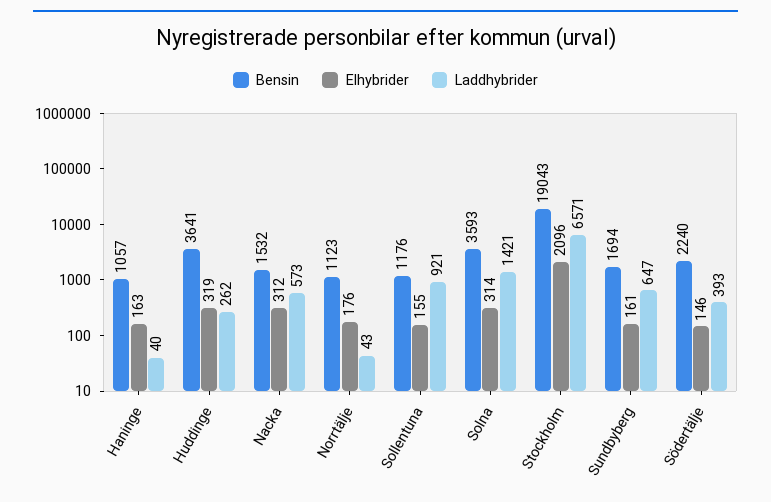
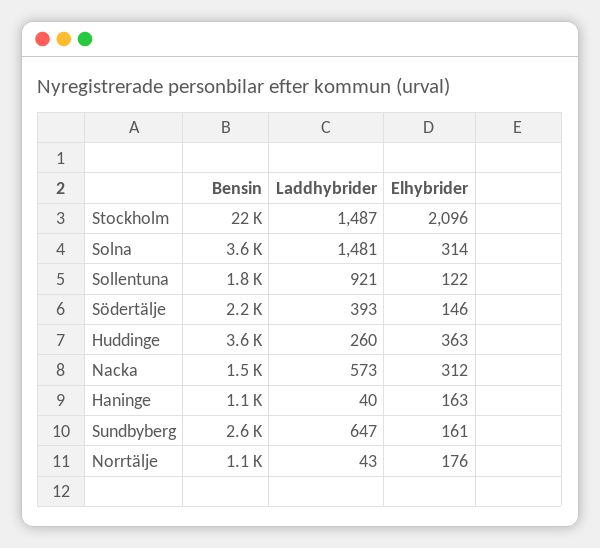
  {
    "Bensin": {
      "Haninge": 1057,
      "Huddinge": 3641,
      "Nacka": 1532,
      "Norrtälje": 1123,
-     "Sollentuna": 1176,
+     "Sollentuna": 1800,
      "Solna": 3593,
-     "Stockholm": 19043,
+     "Stockholm": 22000,
-     "Sundbyberg": 1694,
+     "Sundbyberg": 2600,
      "Södertälje": 2240
    },
    "Elhybrider": {
      "Haninge": 163,
-     "Huddinge": 319,
+     "Huddinge": 363,
      "Nacka": 312,
      "Norrtälje": 176,
-     "Sollentuna": 155,
+     "Sollentuna": 122,
      "Solna": 314,
      "Stockholm": 2096,
      "Sundbyberg": 161,
      "Södertälje": 146
    },
    "Laddhybrider": {
      "Haninge": 40,
-     "Huddinge": 262,
+     "Huddinge": 260,
      "Nacka": 573,
      "Norrtälje": 43,
      "Sollentuna": 921,
-     "Solna": 1421,
+     "Solna": 1481,
-     "Stockholm": 6571,
+     "Stockholm": 1487,
      "Sundbyberg": 647,
      "Södertälje": 393
    }
  }

